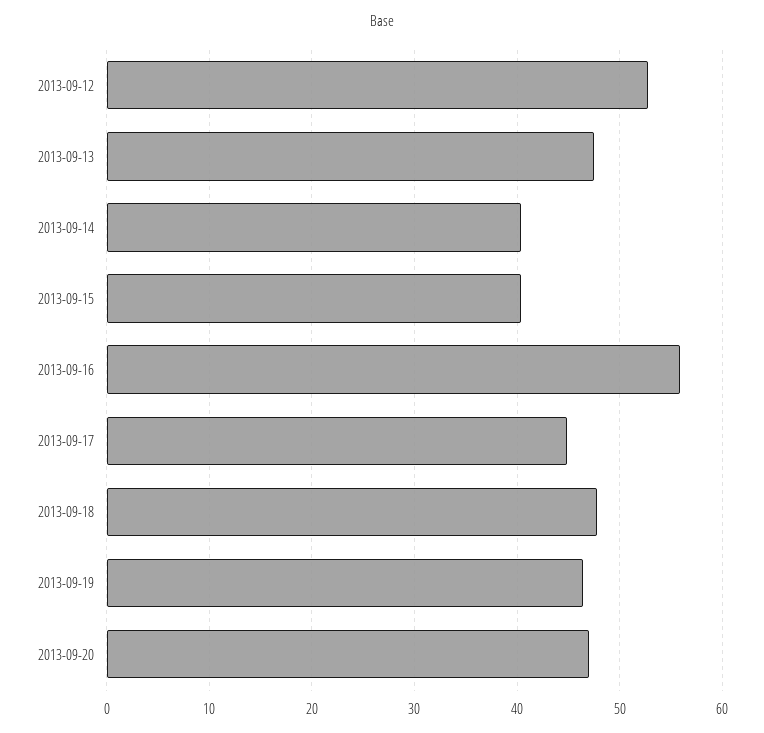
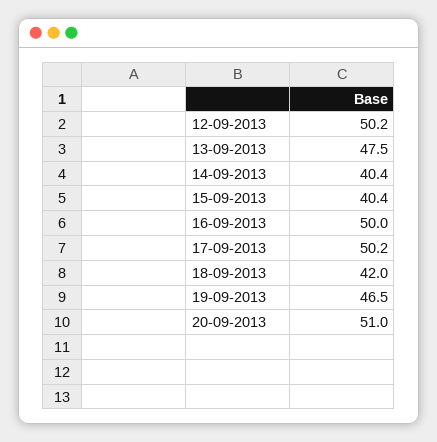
  {
-   "2013-09-12": 53,
+   "2013-09-12": 50.2,
    "2013-09-13": 47.5,
    "2013-09-14": 40.4,
    "2013-09-15": 40.4,
-   "2013-09-16": 56,
+   "2013-09-16": 50,
-   "2013-09-17": 45,
+   "2013-09-17": 50.2,
-   "2013-09-18": 48,
+   "2013-09-18": 42,
    "2013-09-19": 46.5,
-   "2013-09-20": 47
+   "2013-09-20": 51
  }

